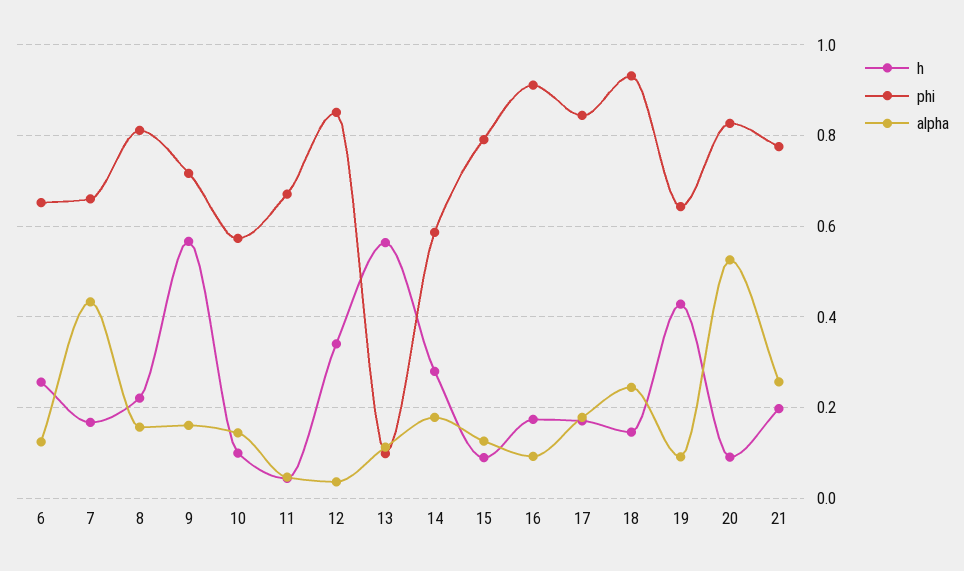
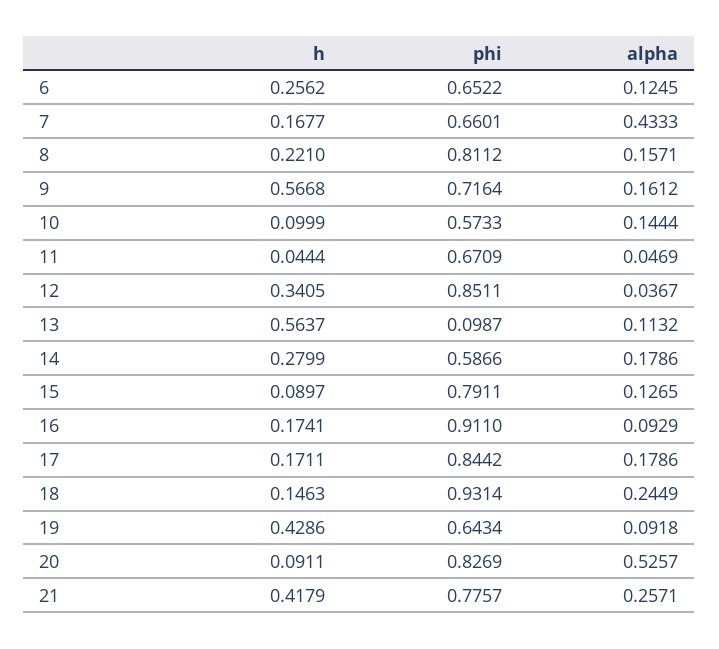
  {
    "h": {
      "6": 0.2562,
      "7": 0.1677,
      "8": 0.221,
      "9": 0.5668,
      "10": 0.0999,
      "11": 0.0444,
      "12": 0.3405,
      "13": 0.5637,
      "14": 0.2799,
      "15": 0.0897,
      "16": 0.1741,
      "17": 0.1711,
      "18": 0.1463,
      "19": 0.4286,
      "20": 0.0911,
-     "21": 0.2
+     "21": 0.4179
    },
    "phi": {
      "6": 0.6522,
      "7": 0.6601,
      "8": 0.8112,
      "9": 0.7164,
      "10": 0.5733,
      "11": 0.6709,
      "12": 0.8511,
      "13": 0.0987,
      "14": 0.5866,
      "15": 0.7911,
      "16": 0.911,
      "17": 0.8442,
      "18": 0.9314,
      "19": 0.6434,
      "20": 0.8269,
      "21": 0.7757
    },
    "alpha": {
      "6": 0.1245,
      "7": 0.4333,
      "8": 0.1571,
      "9": 0.1612,
      "10": 0.1444,
      "11": 0.0469,
      "12": 0.0367,
      "13": 0.1132,
      "14": 0.1786,
      "15": 0.1265,
      "16": 0.0929,
      "17": 0.1786,
      "18": 0.2449,
      "19": 0.0918,
      "20": 0.5257,
      "21": 0.2571
    }
  }

